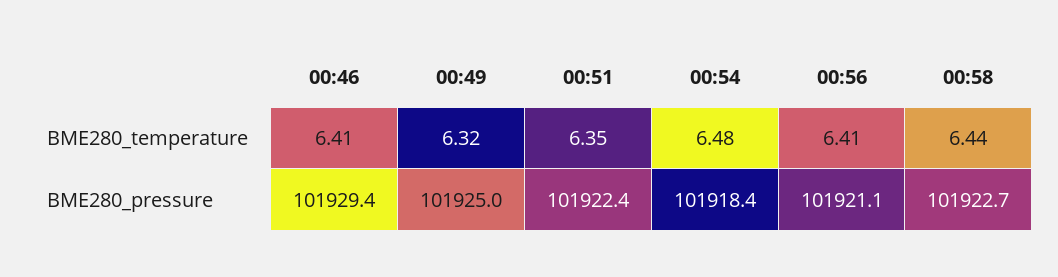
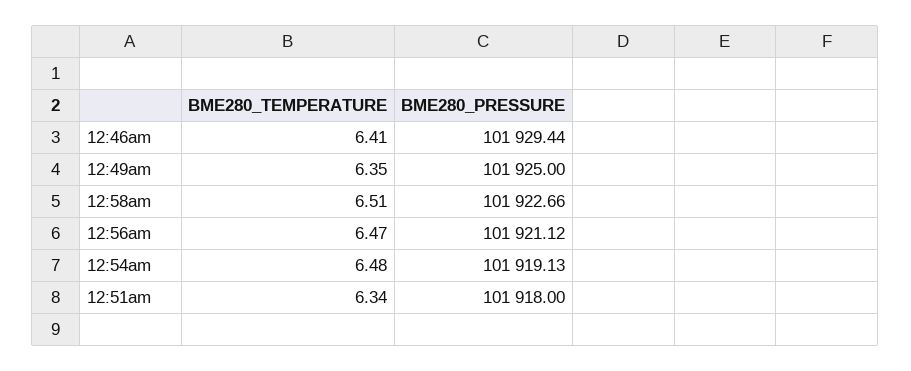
  {
    "00:46": {
      "BME280_temperature": 6.41,
      "BME280_pressure": 101929.44
    },
    "00:49": {
-     "BME280_temperature": 6.32,
+     "BME280_temperature": 6.35,
      "BME280_pressure": 101925
    },
    "00:51": {
-     "BME280_temperature": 6.35,
+     "BME280_temperature": 6.34,
-     "BME280_pressure": 101922.4
+     "BME280_pressure": 101918
    },
    "00:54": {
      "BME280_temperature": 6.48,
-     "BME280_pressure": 101918.4
+     "BME280_pressure": 101919.13
    },
    "00:56": {
-     "BME280_temperature": 6.41,
+     "BME280_temperature": 6.47,
      "BME280_pressure": 101921.12
    },
    "00:58": {
-     "BME280_temperature": 6.44,
+     "BME280_temperature": 6.51,
      "BME280_pressure": 101922.66
    }
  }

